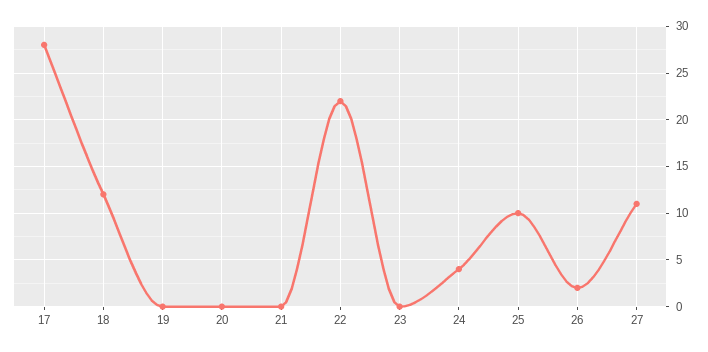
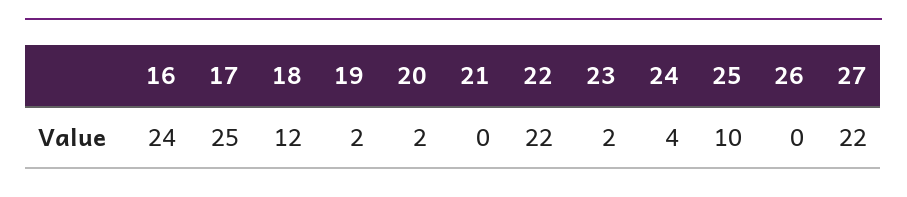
  {
-   "17": 28,
+   "17": 25,
    "18": 12,
-   "19": 0,
+   "19": 2,
-   "20": 0,
+   "20": 2,
    "21": 0,
    "22": 22,
-   "23": 0,
+   "23": 2,
    "24": 4,
    "25": 10,
-   "26": 2,
+   "26": 0,
-   "27": 11
+   "27": 22,
+   "16": 24
  }

